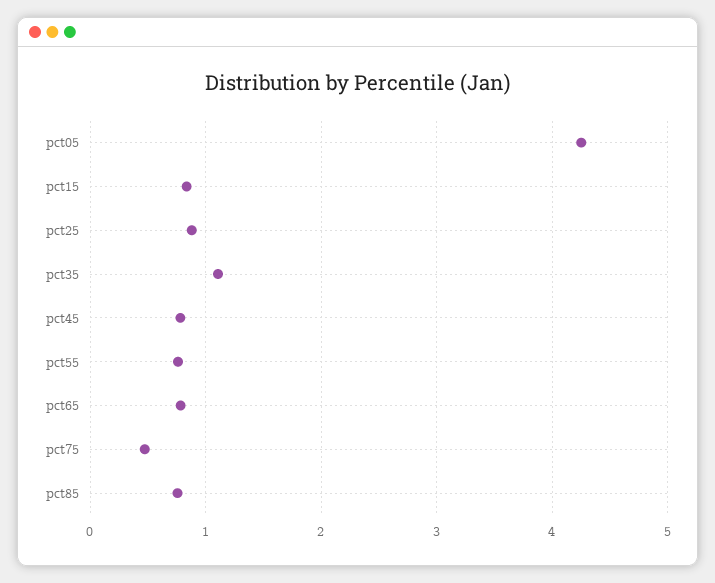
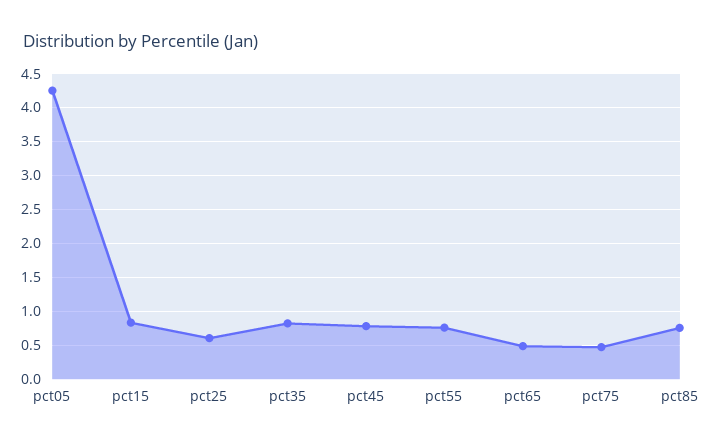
  {
    "pct05": 4.3,
    "pct15": 0.8,
-   "pct25": 0.9,
+   "pct25": 0.6,
-   "pct35": 1.1,
+   "pct35": 0.8,
    "pct45": 0.8,
    "pct55": 0.8,
-   "pct65": 0.8,
+   "pct65": 0.5,
    "pct75": 0.5,
    "pct85": 0.8
  }

